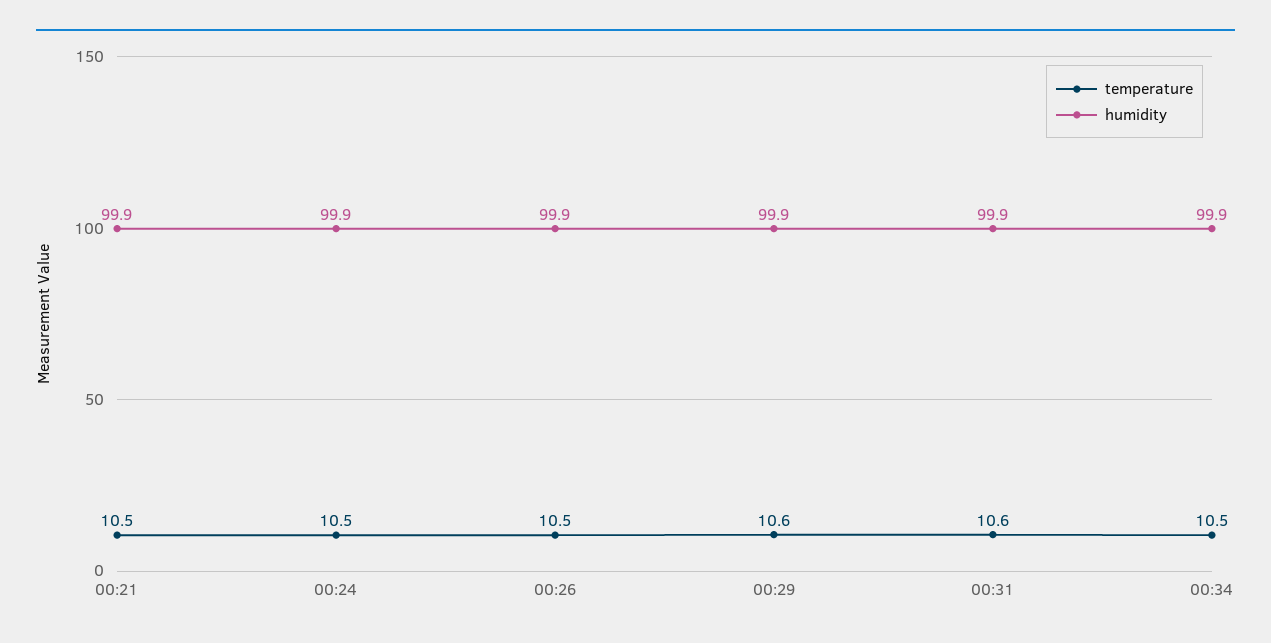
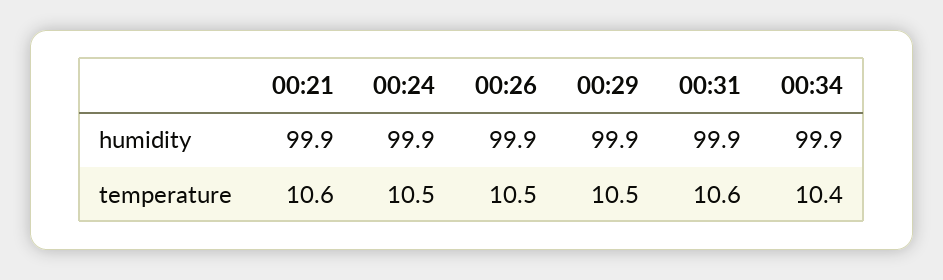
  {
    "temperature": {
-     "00:21": 10.5,
+     "00:21": 10.6,
      "00:24": 10.5,
      "00:26": 10.5,
-     "00:29": 10.6,
+     "00:29": 10.5,
      "00:31": 10.6,
-     "00:34": 10.5
+     "00:34": 10.4
    },
    "humidity": {
      "00:21": 99.9,
      "00:24": 99.9,
      "00:26": 99.9,
      "00:29": 99.9,
      "00:31": 99.9,
      "00:34": 99.9
    }
  }

